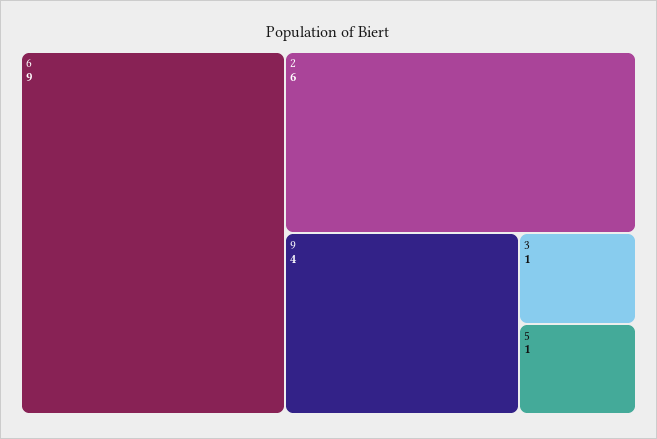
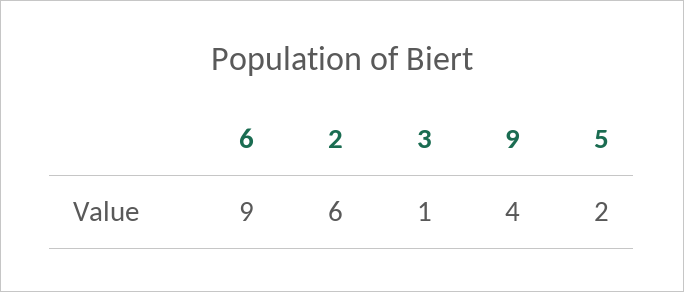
  {
    "6": 9,
    "2": 6,
    "9": 4,
    "3": 1,
-   "5": 1
+   "5": 2
  }

